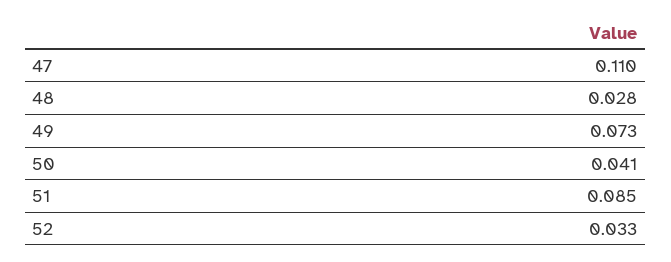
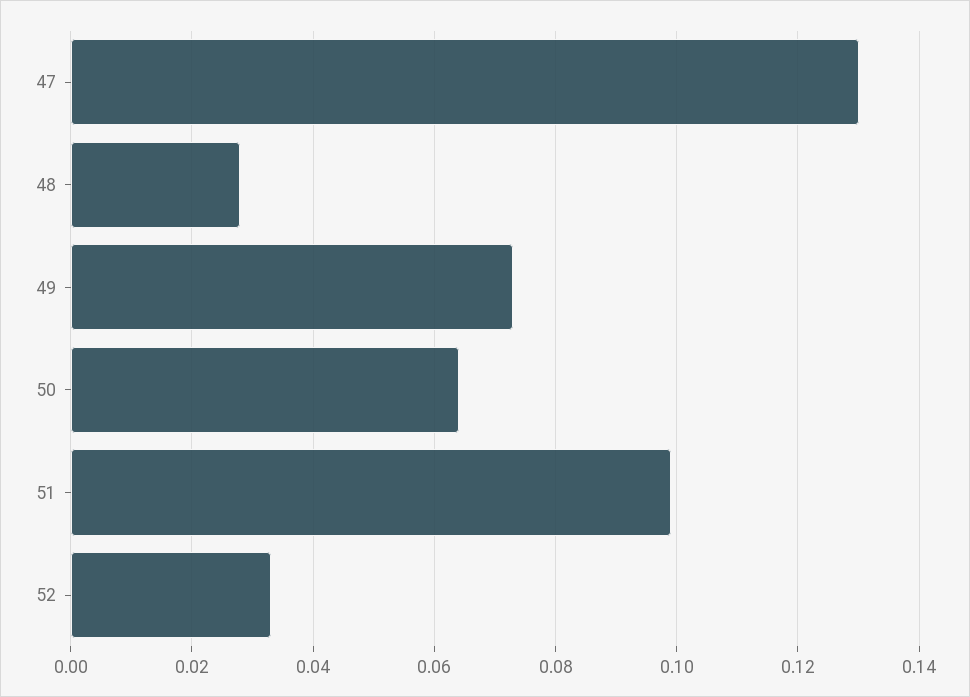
  {
-   "47": 0.11,
+   "47": 0.13,
    "48": 0.028,
    "49": 0.073,
-   "50": 0.041,
+   "50": 0.065,
-   "51": 0.085,
+   "51": 0.1,
    "52": 0.033
  }

